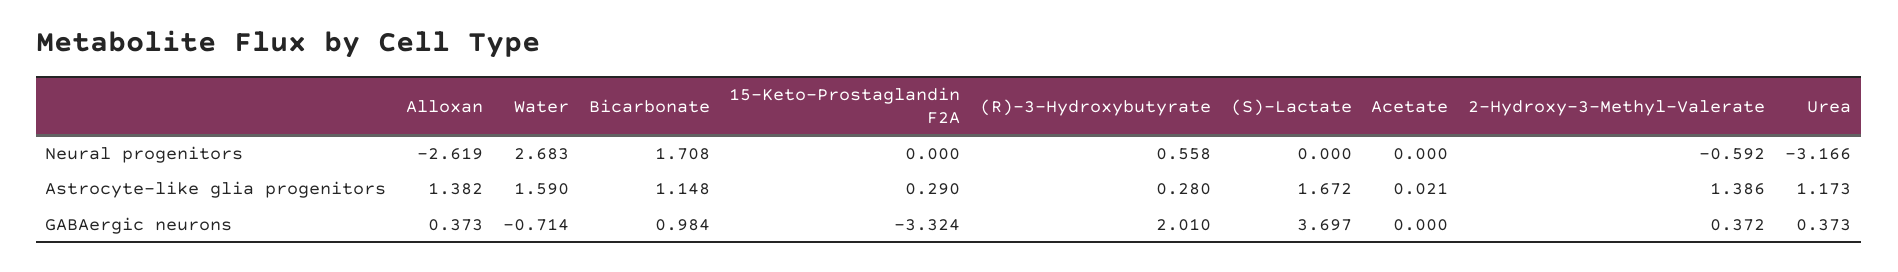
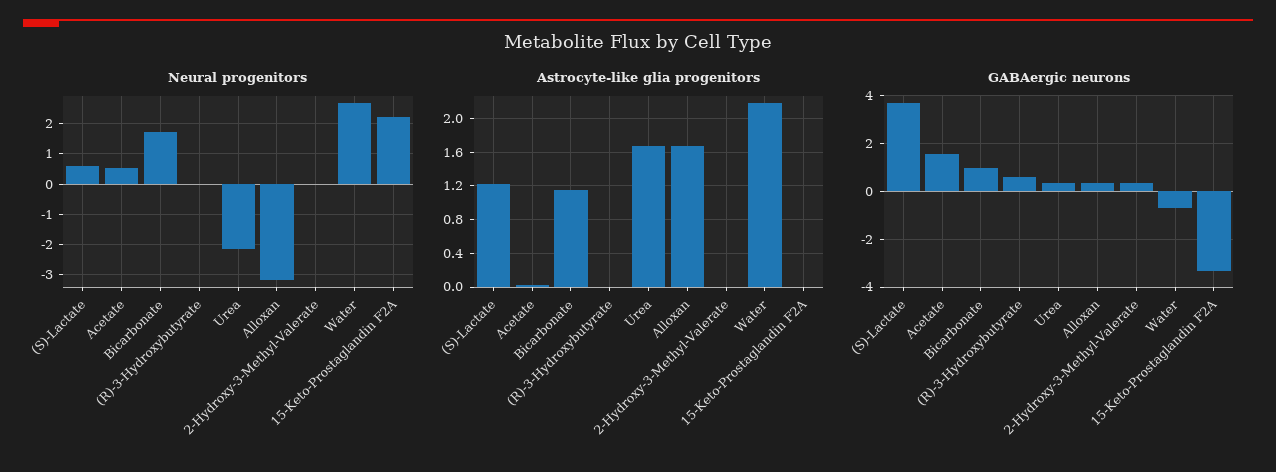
  {
    "Neural progenitors": {
-     "Alloxan": -2.619,
+     "Alloxan": -3.2,
      "Water": 2.683,
      "Bicarbonate": 1.708,
-     "15-Keto-Prostaglandin F2A": 0,
+     "15-Keto-Prostaglandin F2A": 2.2,
-     "(R)-3-Hydroxybutyrate": 0.558,
+     "(R)-3-Hydroxybutyrate": 0,
-     "(S)-Lactate": 0,
+     "(S)-Lactate": 0.6,
-     "Acetate": 0,
+     "Acetate": 0.6,
-     "2-Hydroxy-3-Methyl-Valerate": -0.592,
+     "2-Hydroxy-3-Methyl-Valerate": 0,
-     "Urea": -3.166
+     "Urea": -2.2
    },
    "Astrocyte-like glia progenitors": {
-     "Alloxan": 1.382,
+     "Alloxan": 1.7,
-     "Water": 1.59,
+     "Water": 2.2,
      "Bicarbonate": 1.148,
-     "15-Keto-Prostaglandin F2A": 0.29,
+     "15-Keto-Prostaglandin F2A": 0,
-     "(R)-3-Hydroxybutyrate": 0.28,
+     "(R)-3-Hydroxybutyrate": 0,
-     "(S)-Lactate": 1.672,
+     "(S)-Lactate": 1.2,
      "Acetate": 0.021,
-     "2-Hydroxy-3-Methyl-Valerate": 1.386,
+     "2-Hydroxy-3-Methyl-Valerate": 0,
-     "Urea": 1.173
+     "Urea": 1.7
    },
    "GABAergic neurons": {
      "Alloxan": 0.373,
      "Water": -0.714,
      "Bicarbonate": 0.984,
      "15-Keto-Prostaglandin F2A": -3.324,
-     "(R)-3-Hydroxybutyrate": 2.01,
+     "(R)-3-Hydroxybutyrate": 0.5,
      "(S)-Lactate": 3.697,
-     "Acetate": 0,
+     "Acetate": 1.5,
      "2-Hydroxy-3-Methyl-Valerate": 0.372,
      "Urea": 0.373
    }
  }

